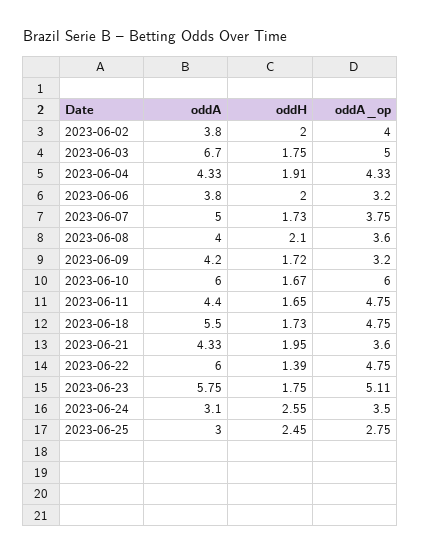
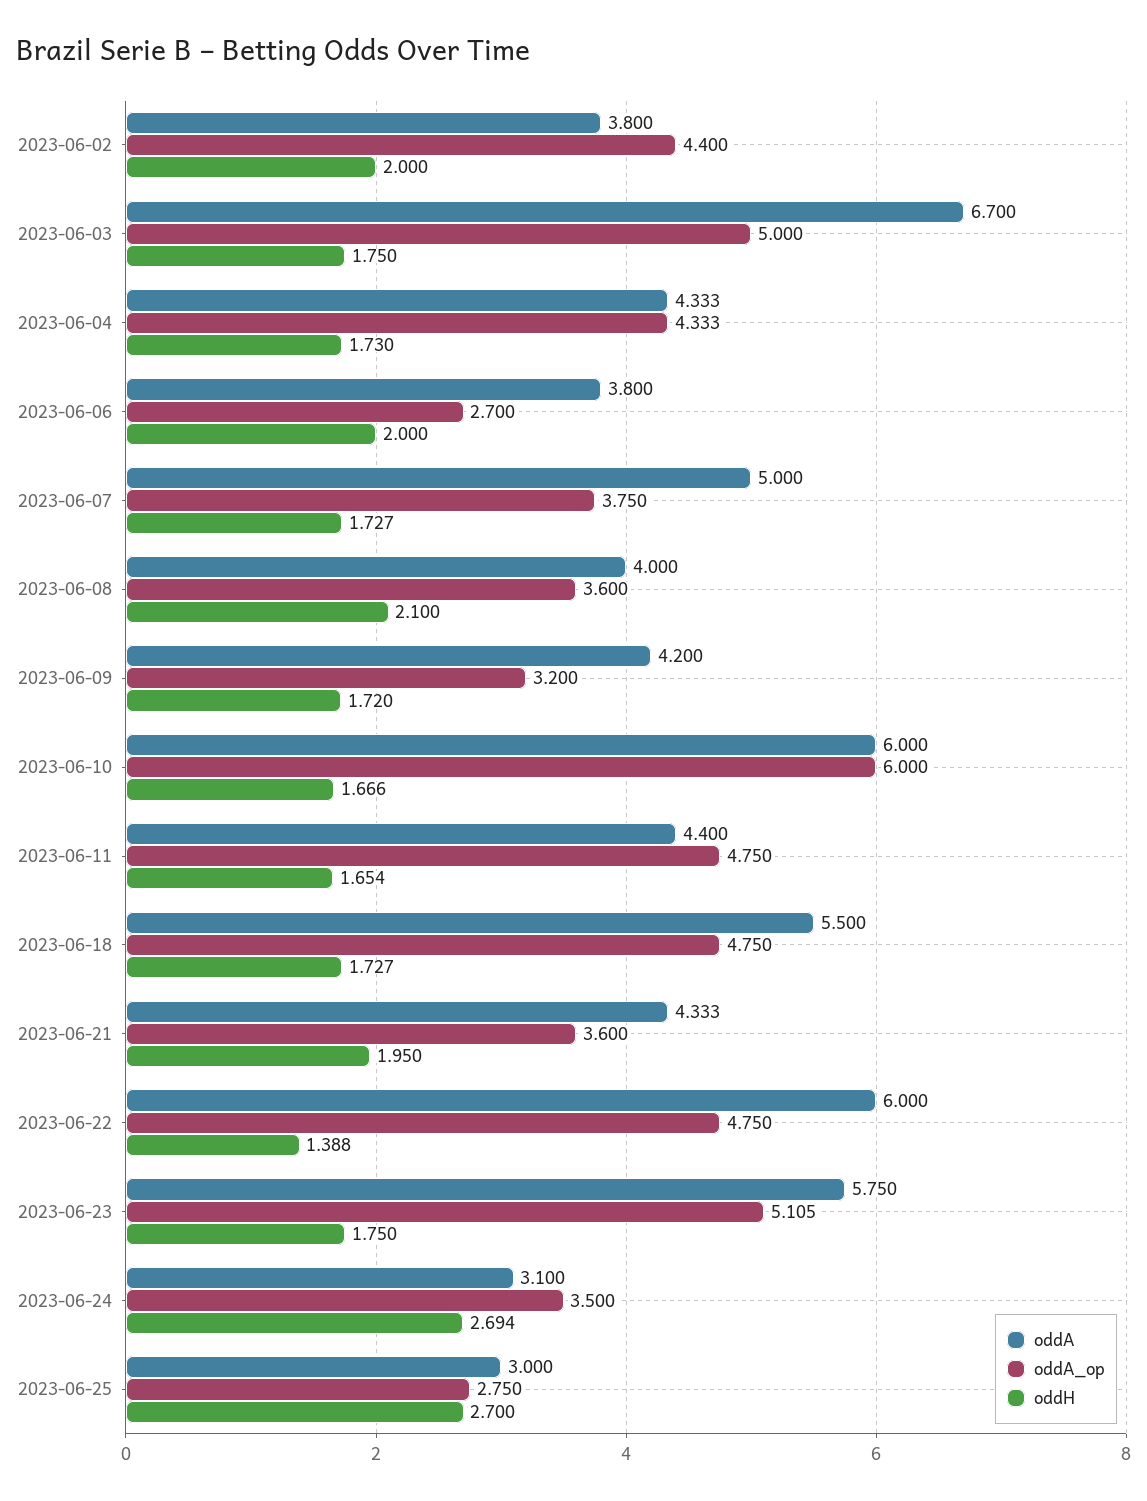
  {
    "oddA": {
      "2023-06-02": 3.8,
      "2023-06-03": 6.7,
      "2023-06-04": 4.333,
      "2023-06-06": 3.8,
      "2023-06-07": 5,
      "2023-06-08": 4,
      "2023-06-09": 4.2,
      "2023-06-10": 6,
      "2023-06-11": 4.4,
      "2023-06-18": 5.5,
      "2023-06-21": 4.333,
      "2023-06-22": 6,
      "2023-06-23": 5.75,
      "2023-06-24": 3.1,
      "2023-06-25": 3
    },
    "oddH": {
      "2023-06-02": 2,
      "2023-06-03": 1.75,
-     "2023-06-04": 1.91,
+     "2023-06-04": 1.73,
      "2023-06-06": 2,
      "2023-06-07": 1.727,
      "2023-06-08": 2.1,
      "2023-06-09": 1.72,
      "2023-06-10": 1.666,
      "2023-06-11": 1.654,
      "2023-06-18": 1.727,
      "2023-06-21": 1.95,
      "2023-06-22": 1.388,
      "2023-06-23": 1.75,
-     "2023-06-24": 2.55,
+     "2023-06-24": 2.694,
-     "2023-06-25": 2.45
+     "2023-06-25": 2.7
    },
    "oddA_op": {
-     "2023-06-02": 4,
+     "2023-06-02": 4.4,
      "2023-06-03": 5,
      "2023-06-04": 4.333,
-     "2023-06-06": 3.2,
+     "2023-06-06": 2.7,
      "2023-06-07": 3.75,
      "2023-06-08": 3.6,
      "2023-06-09": 3.2,
      "2023-06-10": 6,
      "2023-06-11": 4.75,
      "2023-06-18": 4.75,
      "2023-06-21": 3.6,
      "2023-06-22": 4.75,
      "2023-06-23": 5.105,
      "2023-06-24": 3.5,
      "2023-06-25": 2.75
    }
  }

